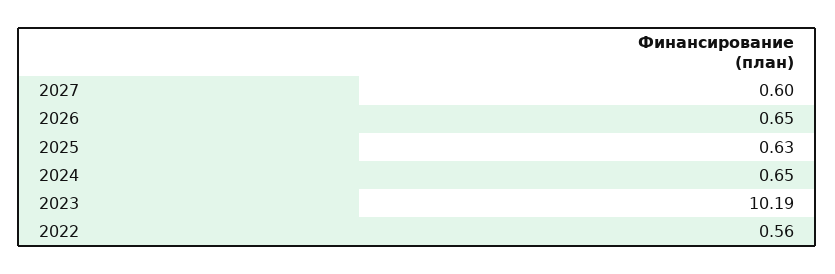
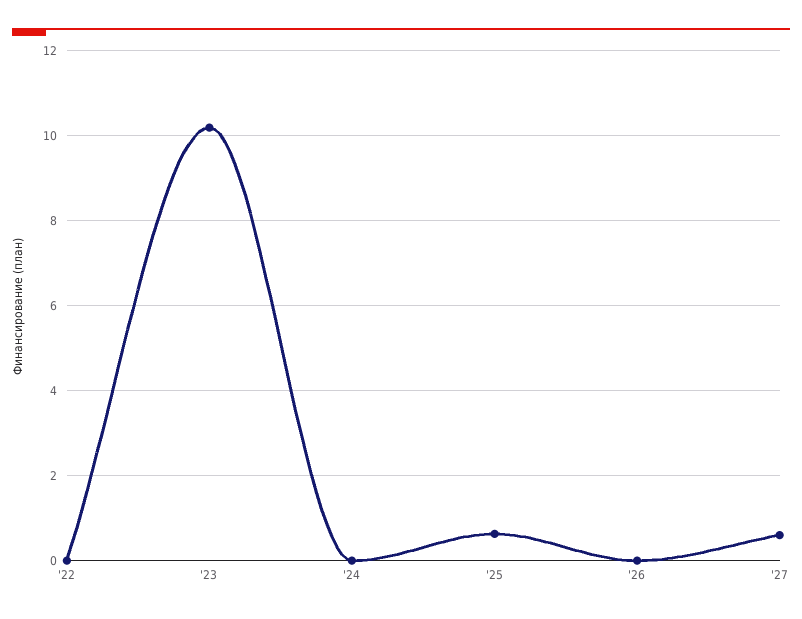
  {
    "2027": 0.6,
-   "2026": 0.65,
+   "2026": 0,
    "2025": 0.63,
-   "2024": 0.65,
+   "2024": 0,
    "2023": 10.19,
-   "2022": 0.56
+   "2022": 0
  }

